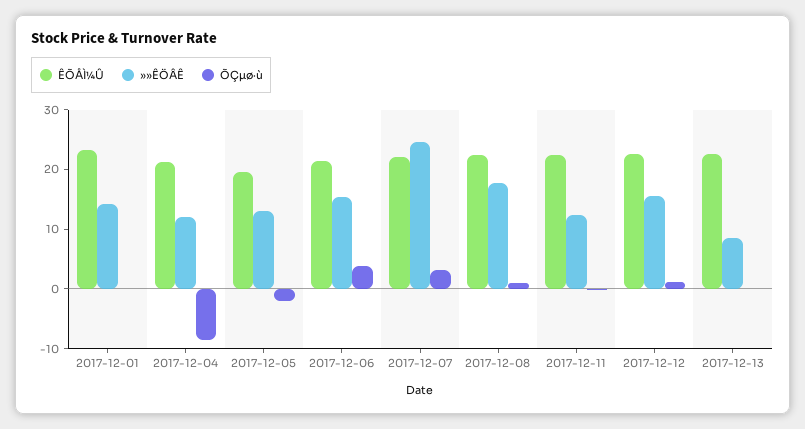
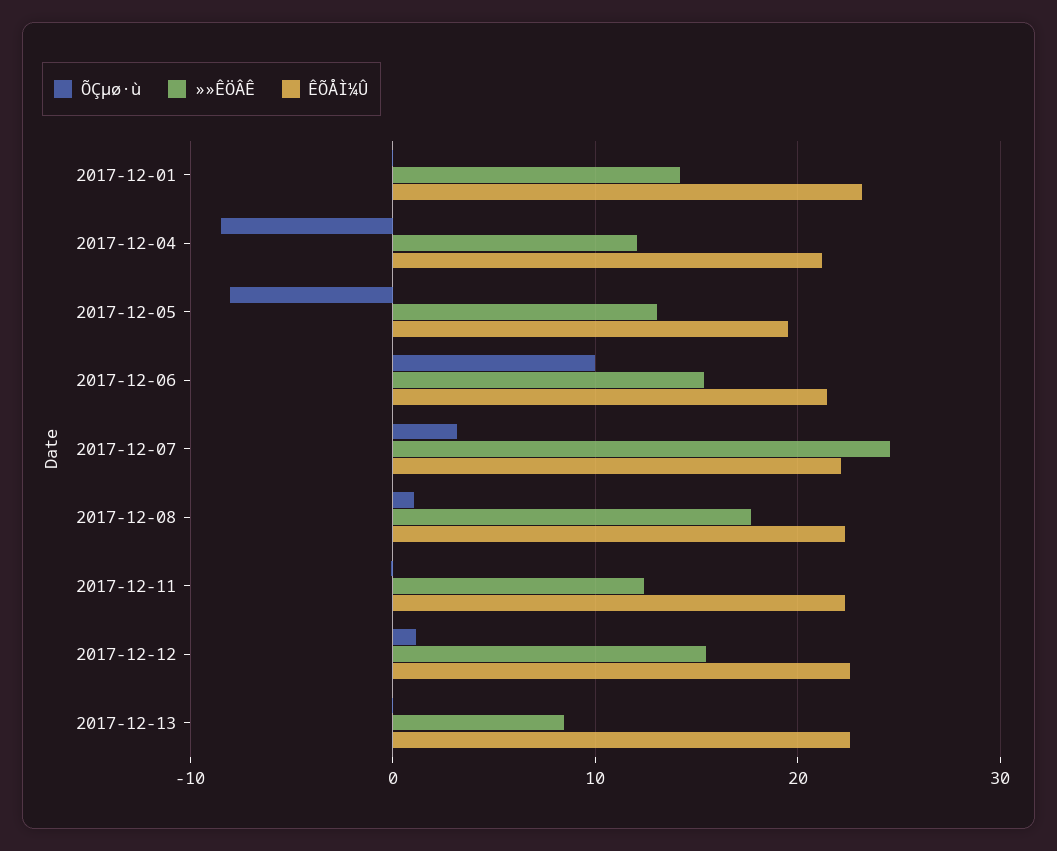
  {
    "ÊÕÅÌ¼Û": {
      "2017-12-01": 23,
      "2017-12-04": 21,
      "2017-12-05": 20,
      "2017-12-06": 21,
      "2017-12-07": 22,
      "2017-12-08": 22,
      "2017-12-11": 22,
      "2017-12-12": 23,
      "2017-12-13": 23
    },
    "»»ÊÖÂÊ": {
      "2017-12-01": 14,
      "2017-12-04": 12,
      "2017-12-05": 13,
      "2017-12-06": 15,
      "2017-12-07": 25,
      "2017-12-08": 18,
      "2017-12-11": 12,
      "2017-12-12": 15,
      "2017-12-13": 8
    },
    "ÕÇµø·ù": {
      "2017-12-01": 0,
      "2017-12-04": -9,
-     "2017-12-05": -2,
+     "2017-12-05": -8,
-     "2017-12-06": 4,
+     "2017-12-06": 10,
      "2017-12-07": 3,
      "2017-12-08": 1,
      "2017-12-11": 0,
      "2017-12-12": 1,
      "2017-12-13": 0
    }
  }

